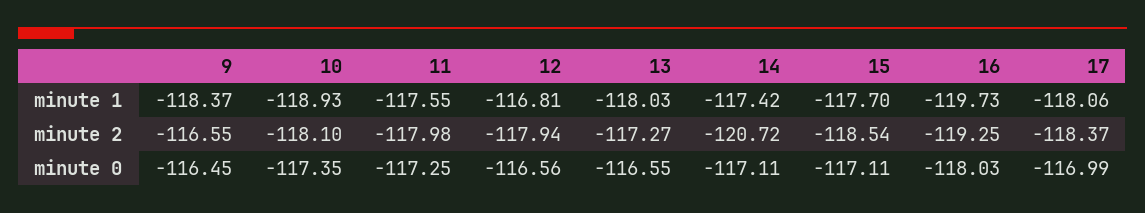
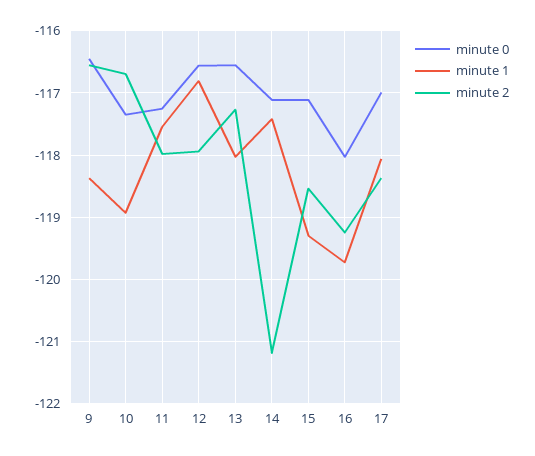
  {
    "minute 1": {
      "9": -118.37,
      "10": -118.93,
      "11": -117.55,
      "12": -116.81,
      "13": -118.03,
      "14": -117.42,
-     "15": -117.7,
+     "15": -119.3,
      "16": -119.73,
      "17": -118.06
    },
    "minute 2": {
      "9": -116.55,
-     "10": -118.1,
+     "10": -116.7,
      "11": -117.98,
      "12": -117.94,
      "13": -117.27,
-     "14": -120.72,
+     "14": -121.2,
      "15": -118.54,
      "16": -119.25,
      "17": -118.37
    },
    "minute 0": {
      "9": -116.45,
      "10": -117.35,
      "11": -117.25,
      "12": -116.56,
      "13": -116.55,
      "14": -117.11,
      "15": -117.11,
      "16": -118.03,
      "17": -116.99
    }
  }

